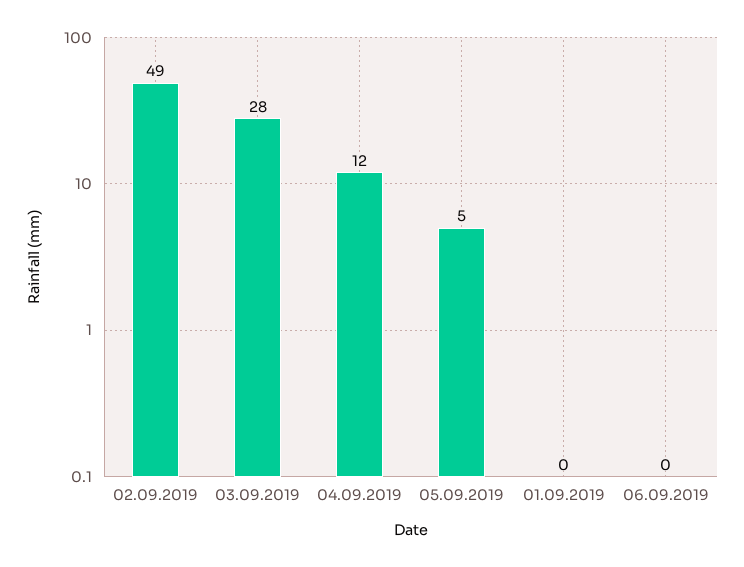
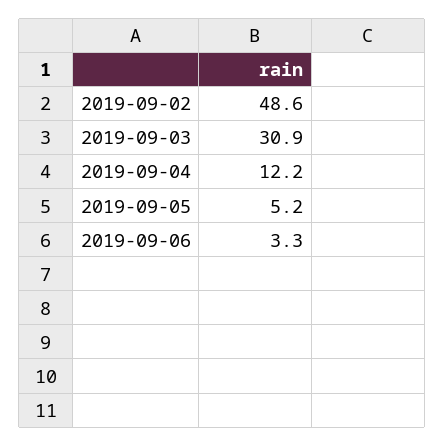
  {
    "02.09.2019": 48.6,
-   "03.09.2019": 28,
+   "03.09.2019": 30.9,
    "04.09.2019": 12.2,
    "05.09.2019": 5.2,
-   "01.09.2019": 0,
-   "06.09.2019": 0
+   "06.09.2019": 3.3
  }

